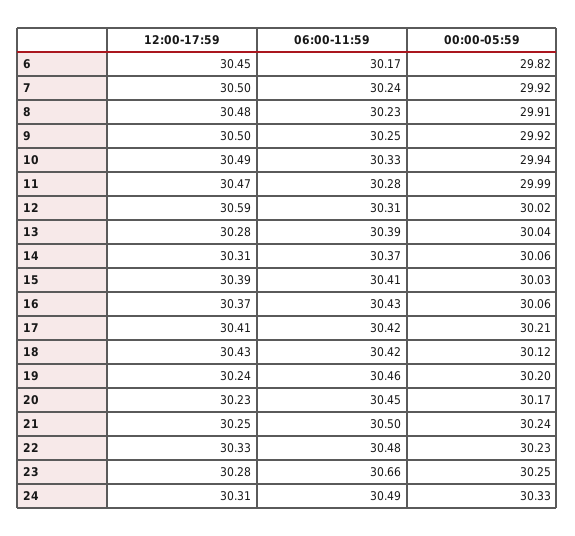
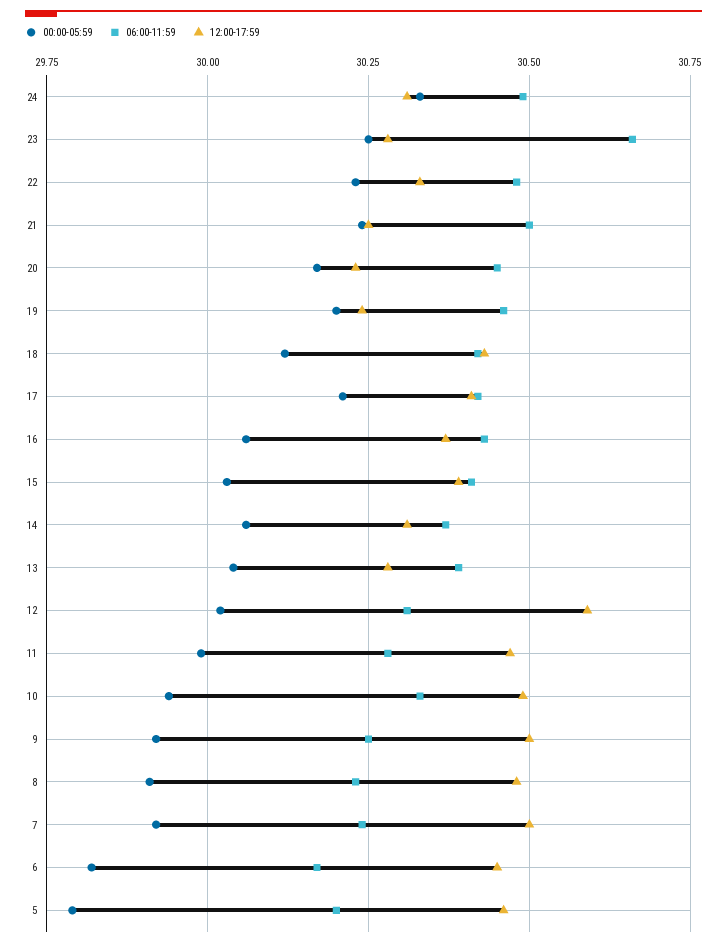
  {
    "12:00-17:59": {
      "6": 30.45,
      "7": 30.5,
      "8": 30.48,
      "9": 30.5,
      "10": 30.49,
      "11": 30.47,
      "12": 30.59,
      "13": 30.28,
      "14": 30.31,
      "15": 30.39,
      "16": 30.37,
      "17": 30.41,
      "18": 30.43,
      "19": 30.24,
      "20": 30.23,
      "21": 30.25,
      "22": 30.33,
      "23": 30.28,
-     "24": 30.31
+     "24": 30.31,
+     "5": 30.45
    },
    "06:00-11:59": {
      "6": 30.17,
      "7": 30.24,
      "8": 30.23,
      "9": 30.25,
      "10": 30.33,
      "11": 30.28,
      "12": 30.31,
      "13": 30.39,
      "14": 30.37,
      "15": 30.41,
      "16": 30.43,
      "17": 30.42,
      "18": 30.42,
      "19": 30.46,
      "20": 30.45,
      "21": 30.5,
      "22": 30.48,
      "23": 30.66,
-     "24": 30.49
+     "24": 30.49,
+     "5": 30.2
    },
    "00:00-05:59": {
      "6": 29.82,
      "7": 29.92,
      "8": 29.91,
      "9": 29.92,
      "10": 29.94,
      "11": 29.99,
      "12": 30.02,
      "13": 30.04,
      "14": 30.06,
      "15": 30.03,
      "16": 30.06,
      "17": 30.21,
      "18": 30.12,
      "19": 30.2,
      "20": 30.17,
      "21": 30.24,
      "22": 30.23,
      "23": 30.25,
-     "24": 30.33
+     "24": 30.33,
+     "5": 29.8
    }
  }

